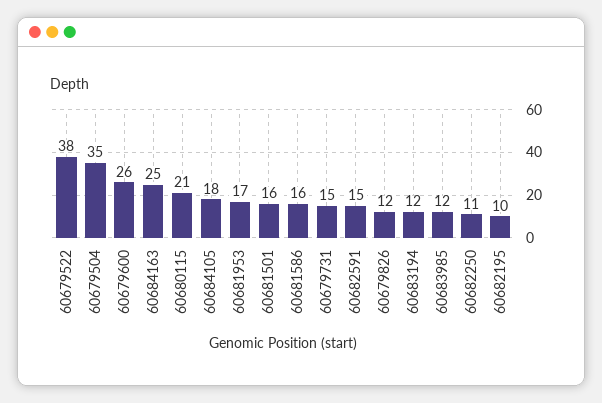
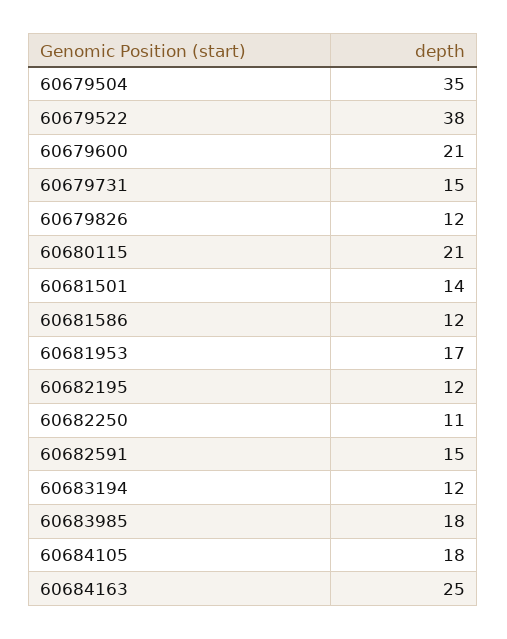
  {
    "60679522": 38,
    "60679504": 35,
-   "60679600": 26,
+   "60679600": 21,
    "60684163": 25,
    "60680115": 21,
    "60684105": 18,
    "60681953": 17,
-   "60681501": 16,
+   "60681501": 14,
-   "60681586": 16,
+   "60681586": 12,
    "60679731": 15,
    "60682591": 15,
    "60679826": 12,
    "60683194": 12,
-   "60683985": 12,
+   "60683985": 18,
    "60682250": 11,
-   "60682195": 10
+   "60682195": 12
  }

